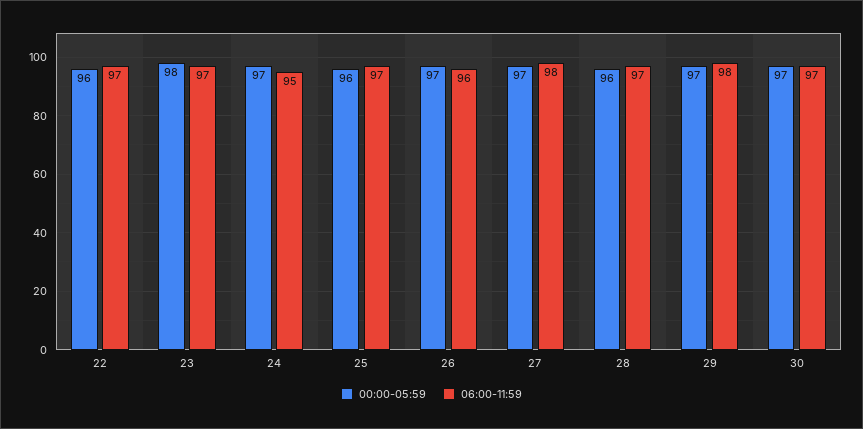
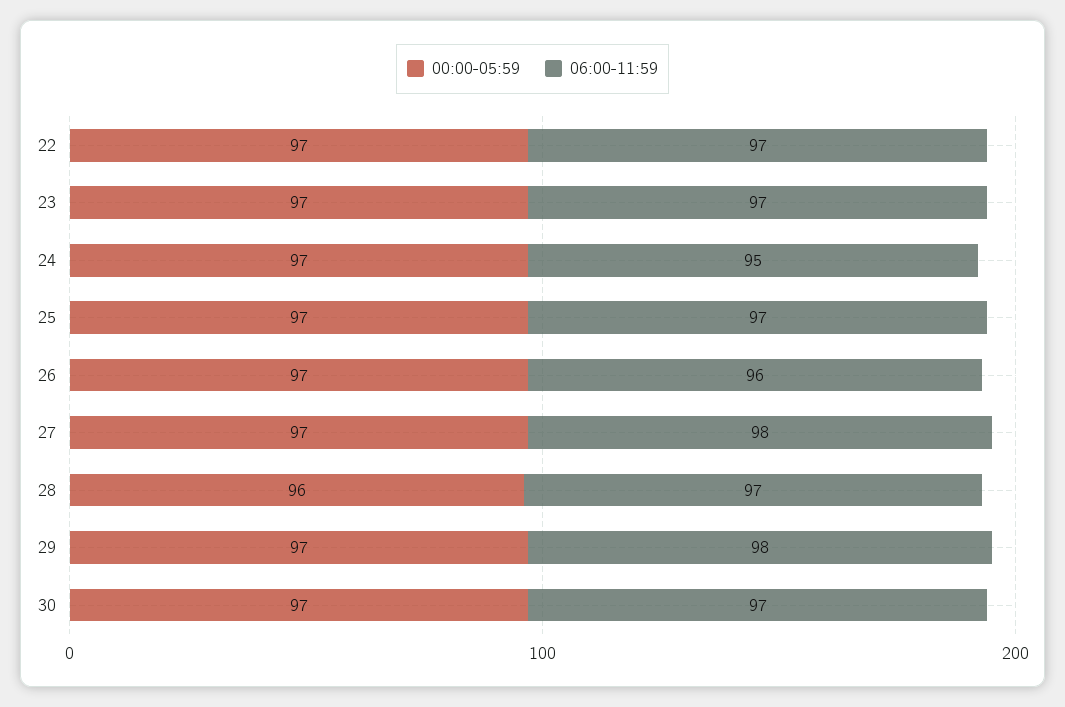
  {
    "00:00-05:59": {
-     "22": 96,
+     "22": 97,
-     "23": 98,
+     "23": 97,
      "24": 97,
-     "25": 96,
+     "25": 97,
      "26": 97,
      "27": 97,
      "28": 96,
      "29": 97,
      "30": 97
    },
    "06:00-11:59": {
      "22": 97,
      "23": 97,
      "24": 95,
      "25": 97,
      "26": 96,
      "27": 98,
      "28": 97,
      "29": 98,
      "30": 97
    }
  }

